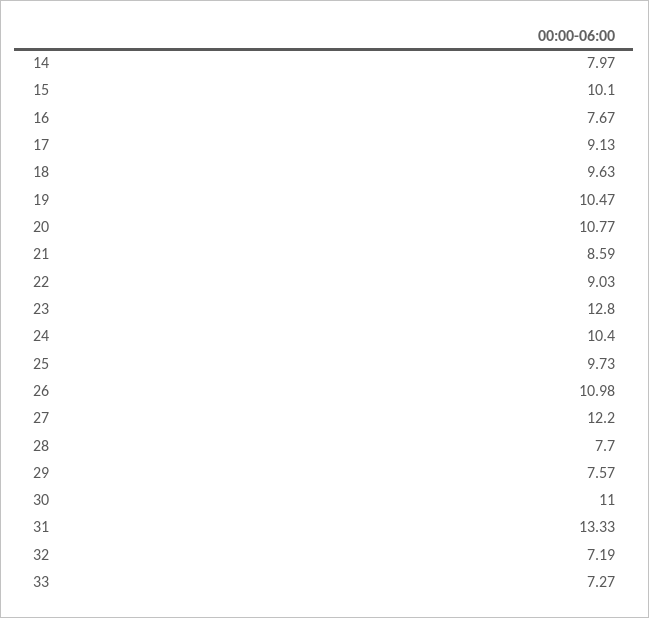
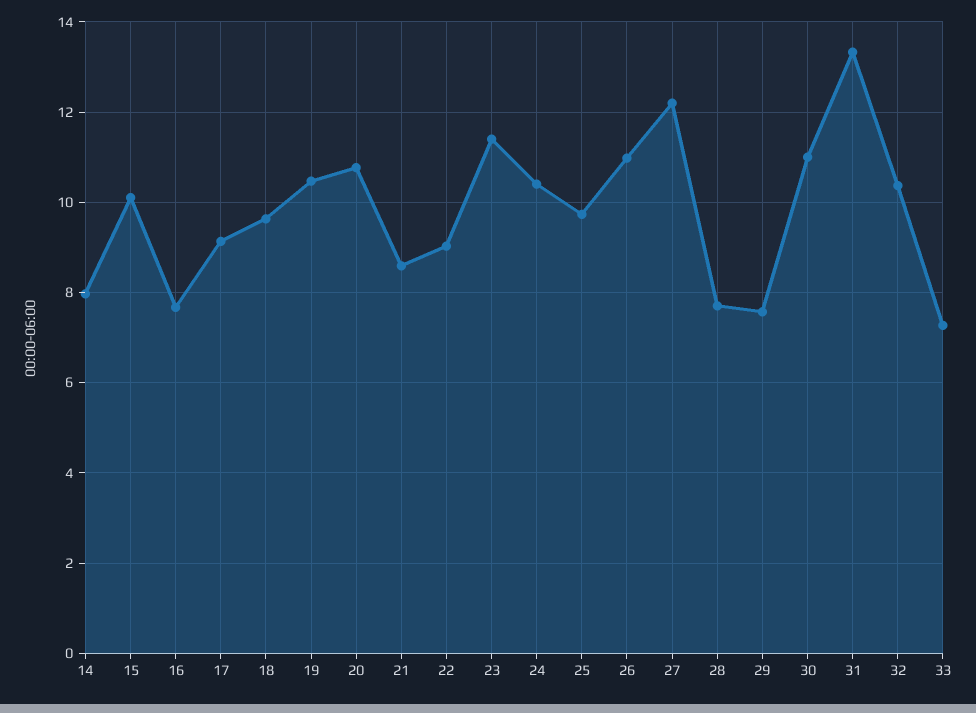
  {
    "14": 7.97,
    "15": 10.1,
    "16": 7.67,
    "17": 9.13,
    "18": 9.63,
    "19": 10.47,
    "20": 10.77,
    "21": 8.59,
    "22": 9.03,
-   "23": 12.8,
+   "23": 11.4,
    "24": 10.4,
    "25": 9.73,
    "26": 10.98,
    "27": 12.2,
    "28": 7.7,
    "29": 7.57,
    "30": 11,
    "31": 13.33,
-   "32": 7.19,
+   "32": 10.4,
    "33": 7.27
  }

